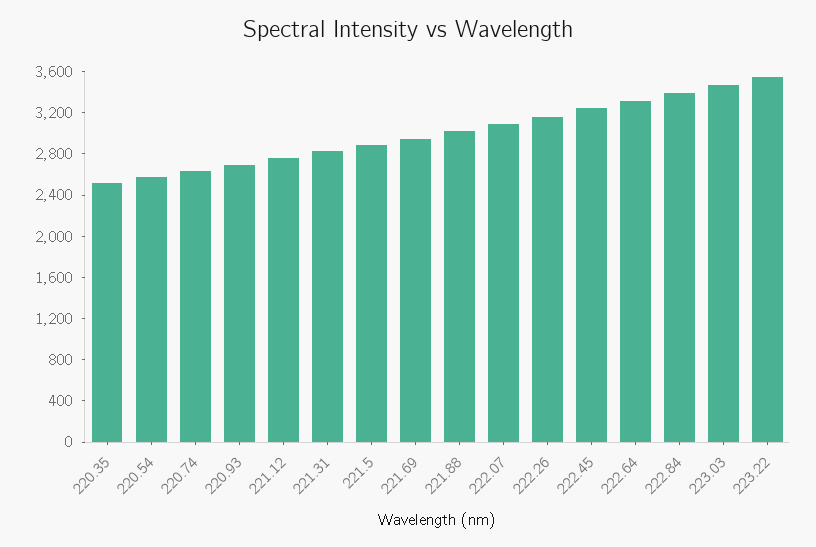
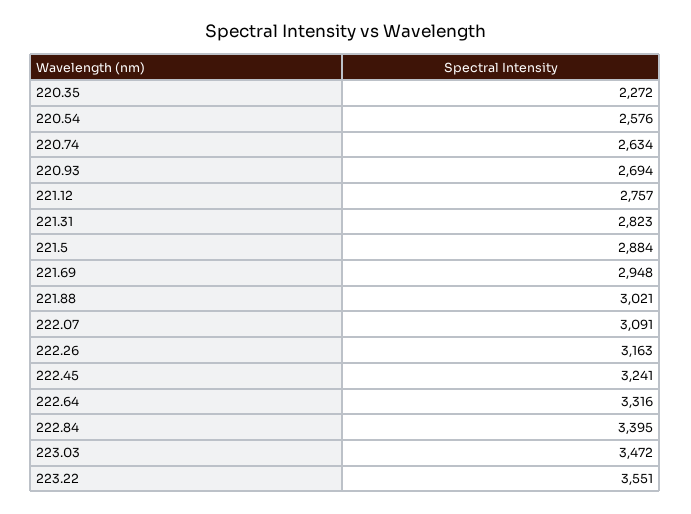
  {
-   "220.35": 2500,
+   "220.35": 2272,
    "220.54": 2576,
    "220.74": 2634,
    "220.93": 2694,
    "221.12": 2757,
    "221.31": 2823,
    "221.5": 2884,
    "221.69": 2948,
    "221.88": 3021,
    "222.07": 3091,
    "222.26": 3163,
    "222.45": 3241,
    "222.64": 3316,
    "222.84": 3395,
    "223.03": 3472,
    "223.22": 3551
  }

